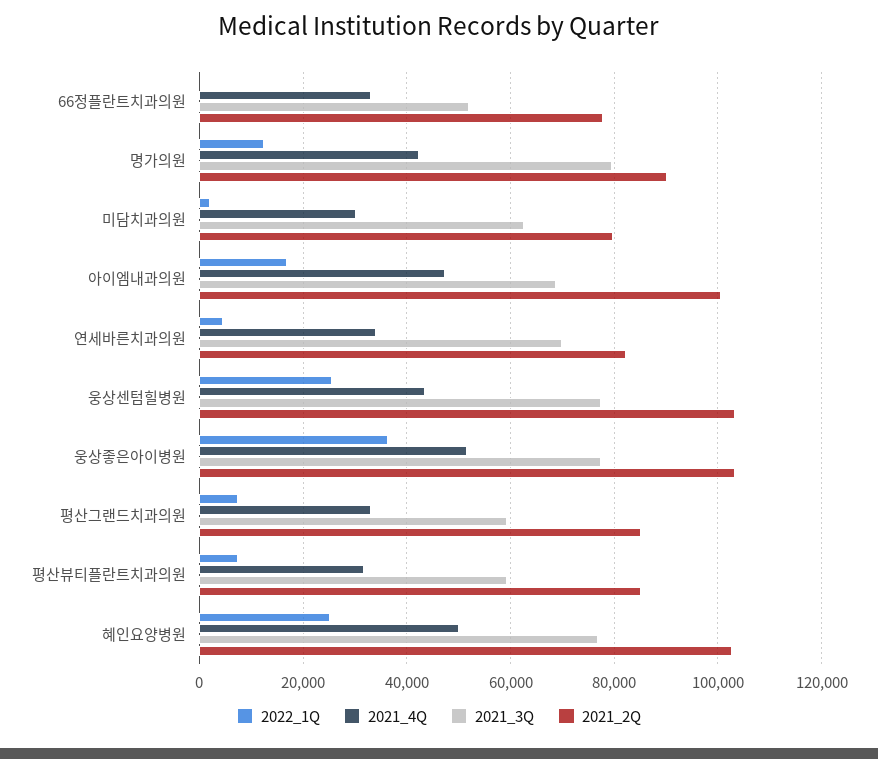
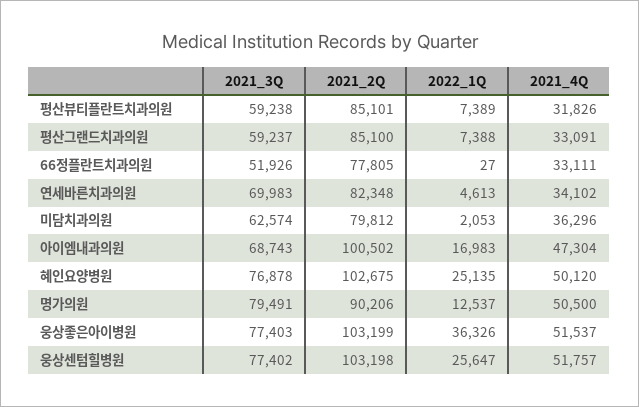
  {
    "2022_1Q": {
      "66정플란트치과의원": 27,
      "명가의원": 12537,
      "미담치과의원": 2053,
      "아이엠내과의원": 16983,
      "연세바른치과의원": 4613,
      "웅상센텀힐병원": 25647,
      "웅상좋은아이병원": 36326,
      "평산그랜드치과의원": 7388,
      "평산뷰티플란트치과의원": 7389,
      "혜인요양병원": 25135
    },
    "2021_4Q": {
      "66정플란트치과의원": 33111,
-     "명가의원": 42000,
+     "명가의원": 50500,
-     "미담치과의원": 30000,
+     "미담치과의원": 36296,
      "아이엠내과의원": 47304,
      "연세바른치과의원": 34102,
-     "웅상센텀힐병원": 44000,
+     "웅상센텀힐병원": 51757,
      "웅상좋은아이병원": 51537,
      "평산그랜드치과의원": 33091,
      "평산뷰티플란트치과의원": 31826,
      "혜인요양병원": 50120
    },
    "2021_3Q": {
      "66정플란트치과의원": 51926,
      "명가의원": 79491,
      "미담치과의원": 62574,
      "아이엠내과의원": 68743,
      "연세바른치과의원": 69983,
      "웅상센텀힐병원": 77402,
      "웅상좋은아이병원": 77403,
      "평산그랜드치과의원": 59237,
      "평산뷰티플란트치과의원": 59238,
      "혜인요양병원": 76878
    },
    "2021_2Q": {
      "66정플란트치과의원": 77805,
      "명가의원": 90206,
      "미담치과의원": 79812,
      "아이엠내과의원": 100502,
      "연세바른치과의원": 82348,
      "웅상센텀힐병원": 103198,
      "웅상좋은아이병원": 103199,
      "평산그랜드치과의원": 85100,
      "평산뷰티플란트치과의원": 85101,
      "혜인요양병원": 102675
    }
  }

